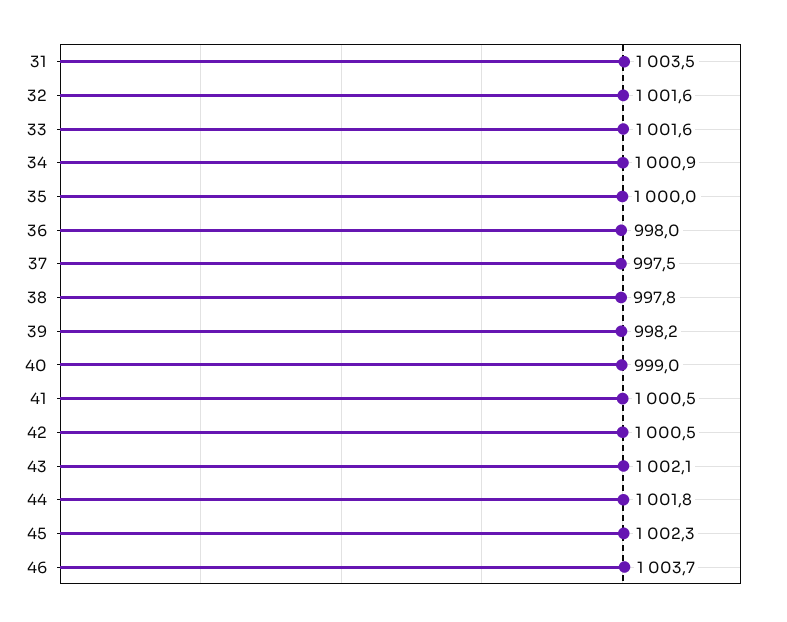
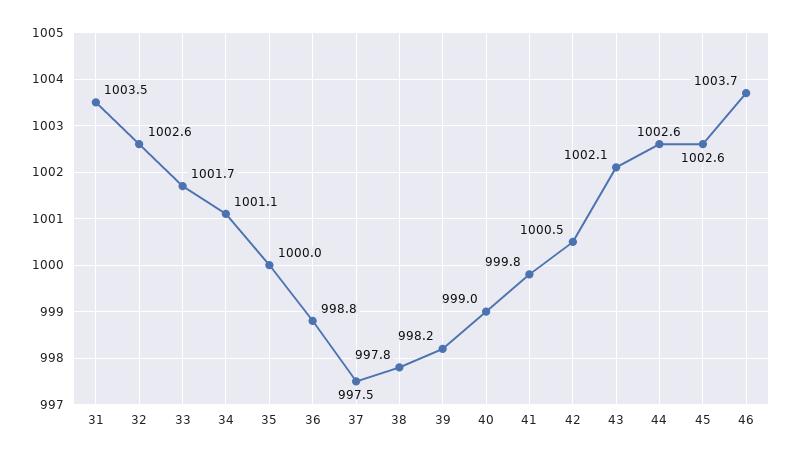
  {
    "31": 1003.5,
-   "32": 1001.6,
+   "32": 1002.6,
-   "33": 1001.6,
+   "33": 1001.7,
-   "34": 1000.9,
+   "34": 1001.1,
    "35": 1000,
-   "36": 998,
+   "36": 998.8,
    "37": 997.5,
    "38": 997.8,
    "39": 998.2,
    "40": 999,
-   "41": 1000.5,
+   "41": 999.8,
    "42": 1000.5,
    "43": 1002.1,
-   "44": 1001.8,
+   "44": 1002.6,
-   "45": 1002.3,
+   "45": 1002.6,
    "46": 1003.7
  }

